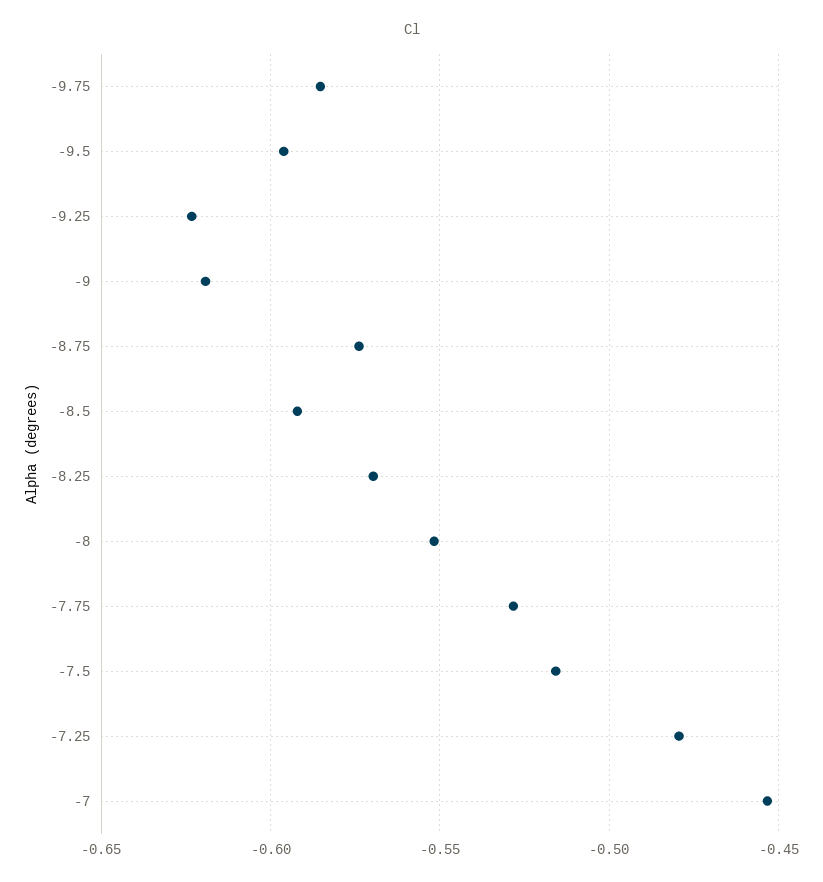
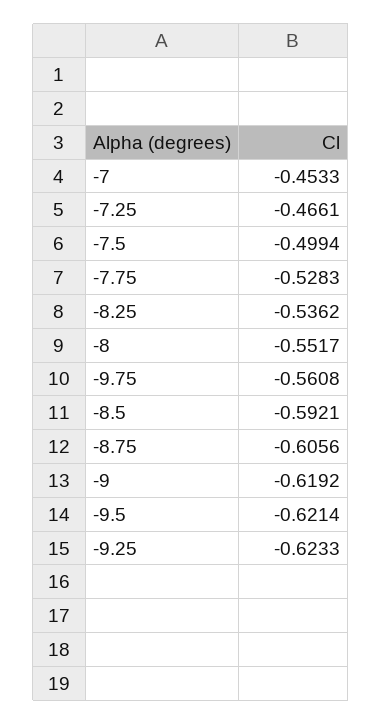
  {
-   "-9.75": -0.585,
+   "-9.75": -0.5608,
-   "-9.5": -0.595,
+   "-9.5": -0.6214,
    "-9.25": -0.6233,
    "-9": -0.6192,
-   "-8.75": -0.575,
+   "-8.75": -0.6056,
    "-8.5": -0.5921,
-   "-8.25": -0.57,
+   "-8.25": -0.5362,
    "-8": -0.5517,
    "-7.75": -0.5283,
-   "-7.5": -0.515,
+   "-7.5": -0.4994,
-   "-7.25": -0.48,
+   "-7.25": -0.4661,
    "-7": -0.4533
  }

